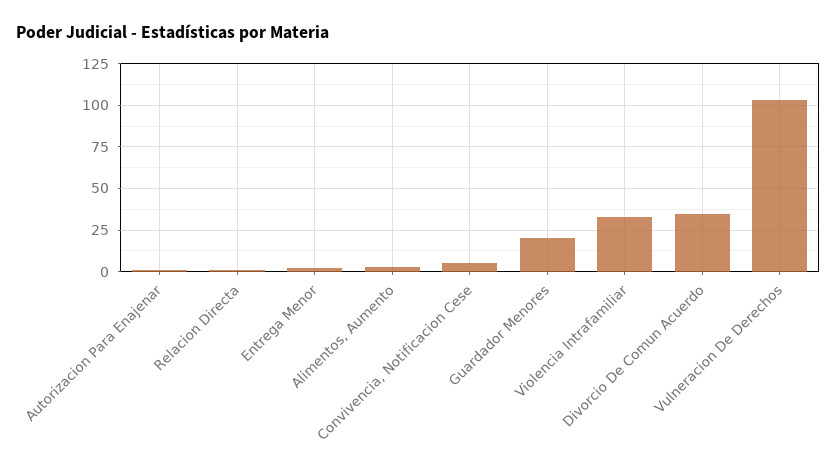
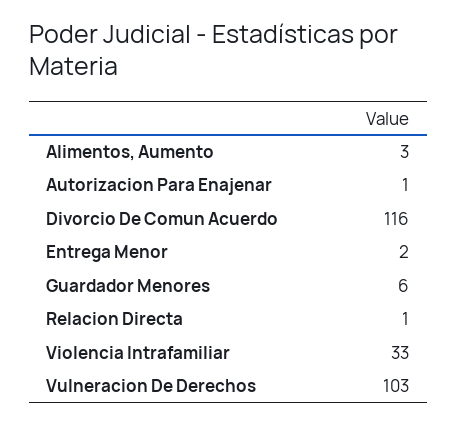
  {
    "Autorizacion Para Enajenar": 1,
    "Relacion Directa": 1,
    "Entrega Menor": 2,
    "Alimentos, Aumento": 3,
-   "Convivencia, Notificacion Cese": 5,
-   "Guardador Menores": 20,
+   "Guardador Menores": 6,
    "Violencia Intrafamiliar": 33,
-   "Divorcio De Comun Acuerdo": 35,
+   "Divorcio De Comun Acuerdo": 116,
    "Vulneracion De Derechos": 103
  }

